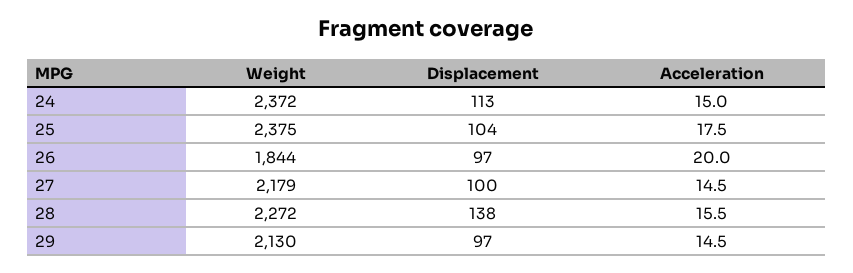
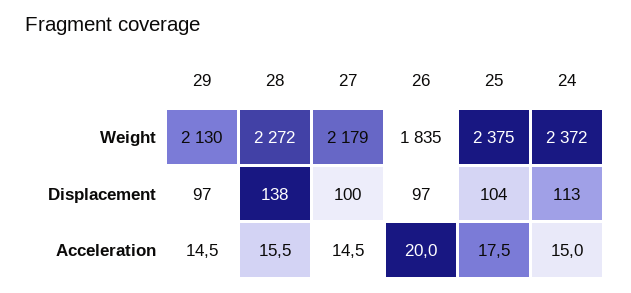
  {
    "Weight": {
      "24": 2372,
      "25": 2375,
-     "26": 1844,
+     "26": 1835,
      "27": 2179,
      "28": 2272,
      "29": 2130
    },
    "Displacement": {
      "24": 113,
      "25": 104,
      "26": 97,
      "27": 100,
      "28": 138,
      "29": 97
    },
    "Acceleration": {
      "24": 15,
      "25": 17.5,
      "26": 20,
      "27": 14.5,
      "28": 15.5,
      "29": 14.5
    }
  }

